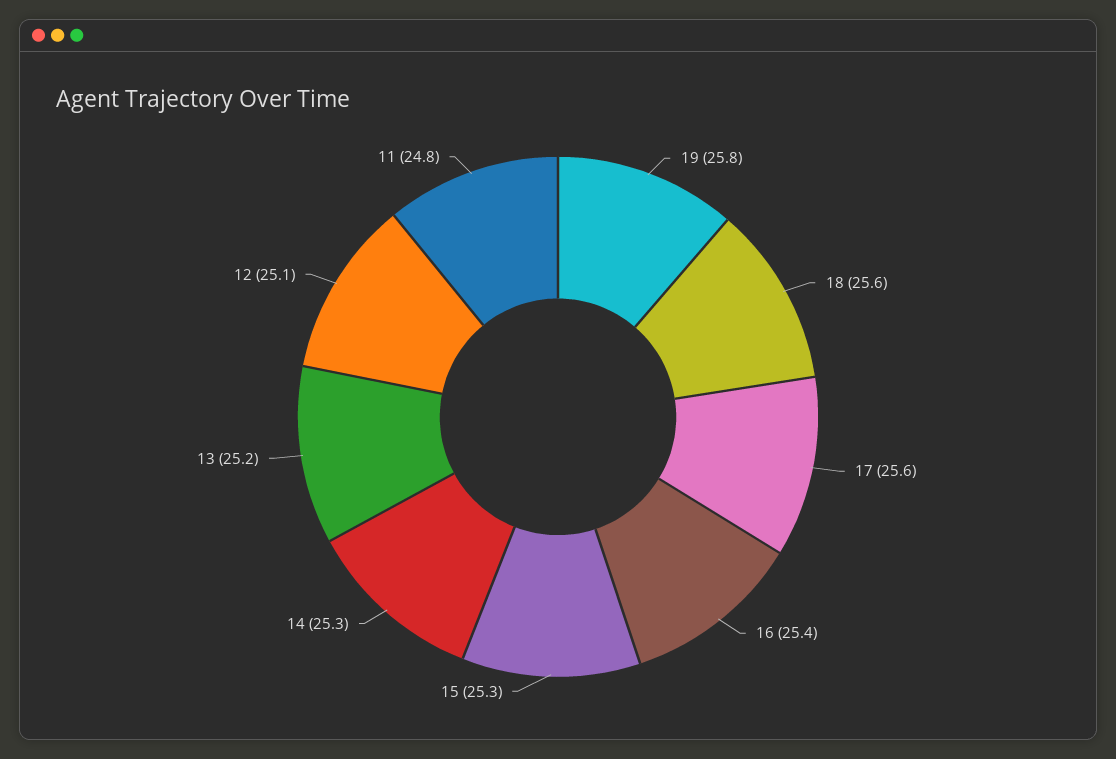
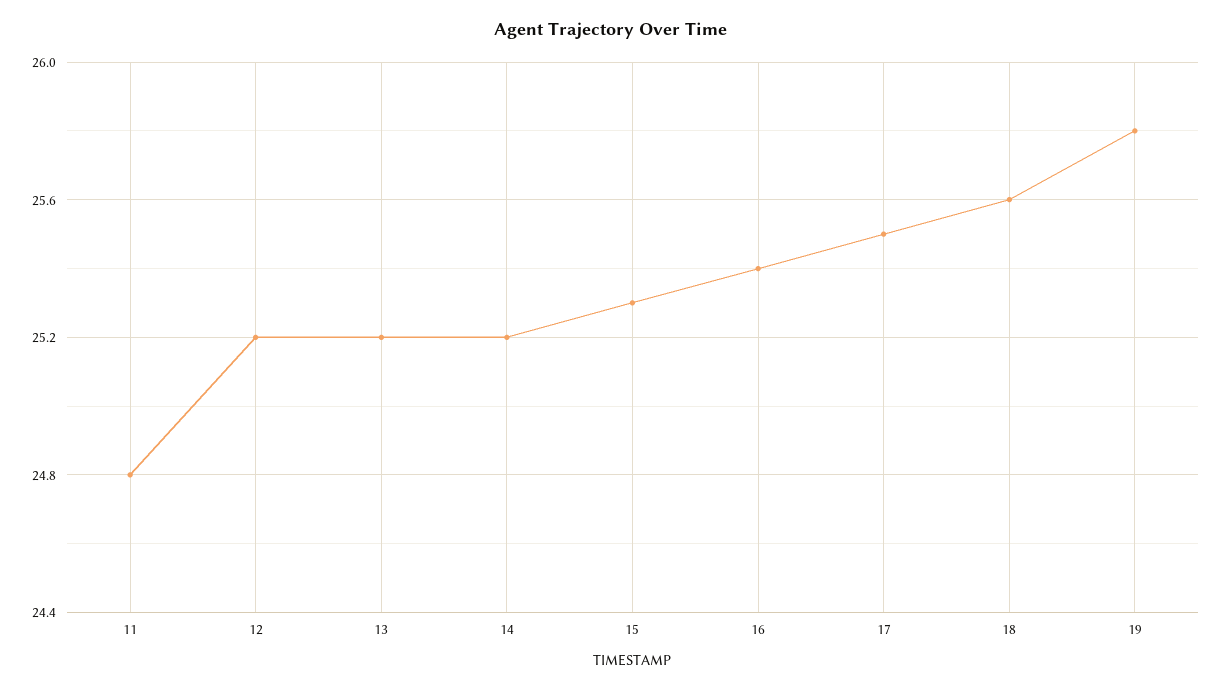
  {
    "19": 25.8,
    "18": 25.6,
-   "17": 25.6,
+   "17": 25.5,
    "16": 25.4,
    "15": 25.3,
-   "14": 25.3,
+   "14": 25.2,
    "13": 25.2,
-   "12": 25.1,
+   "12": 25.2,
    "11": 24.8
  }

